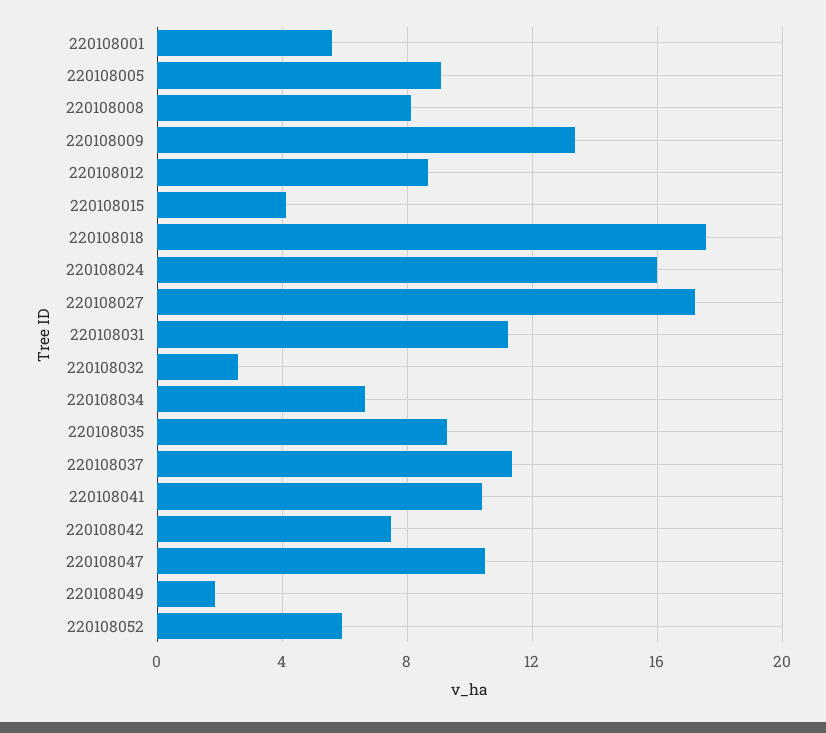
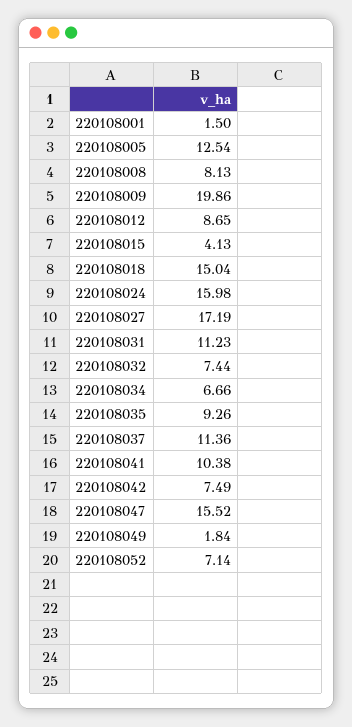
  {
-   "220108001": 5.5,
+   "220108001": 1.5,
-   "220108005": 9,
+   "220108005": 12.54,
    "220108008": 8.13,
-   "220108009": 13.5,
+   "220108009": 19.86,
    "220108012": 8.65,
    "220108015": 4.13,
-   "220108018": 17.5,
+   "220108018": 15.04,
    "220108024": 15.98,
    "220108027": 17.19,
    "220108031": 11.23,
-   "220108032": 2.5,
+   "220108032": 7.44,
    "220108034": 6.66,
    "220108035": 9.26,
    "220108037": 11.36,
    "220108041": 10.38,
    "220108042": 7.49,
-   "220108047": 10.5,
+   "220108047": 15.52,
    "220108049": 1.84,
-   "220108052": 6
+   "220108052": 7.14
  }

